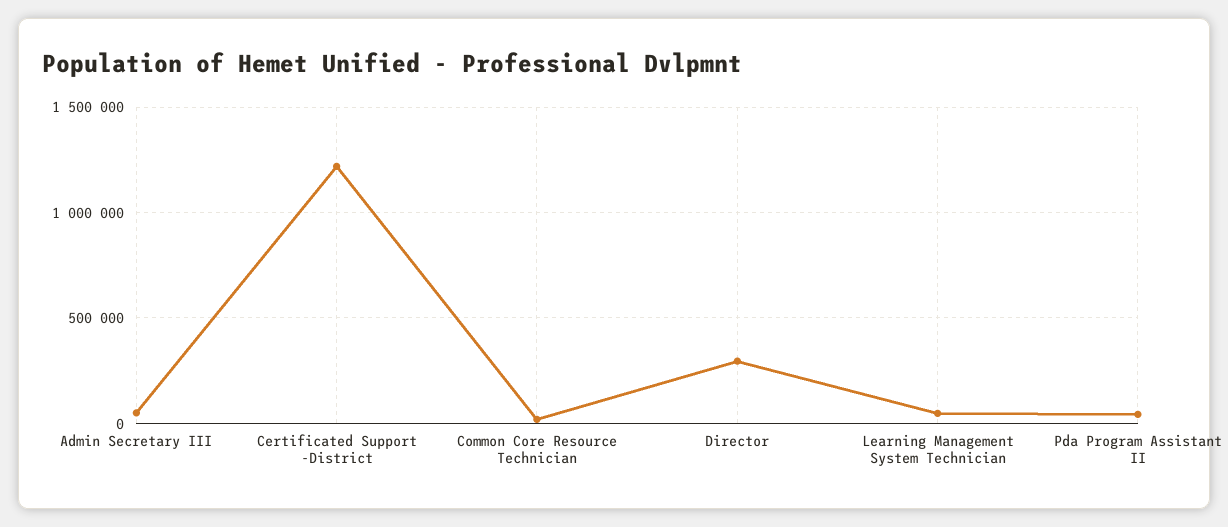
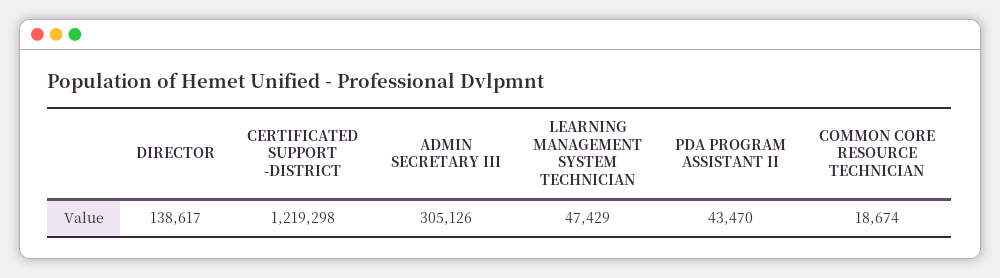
  {
-   "Admin Secretary III": 50000,
+   "Admin Secretary III": 305126,
    "Certificated Support -District": 1219298,
    "Common Core Resource Technician": 18674,
-   "Director": 300000,
+   "Director": 138617,
    "Learning Management System Technician": 47429,
    "Pda Program Assistant II": 43470
  }

